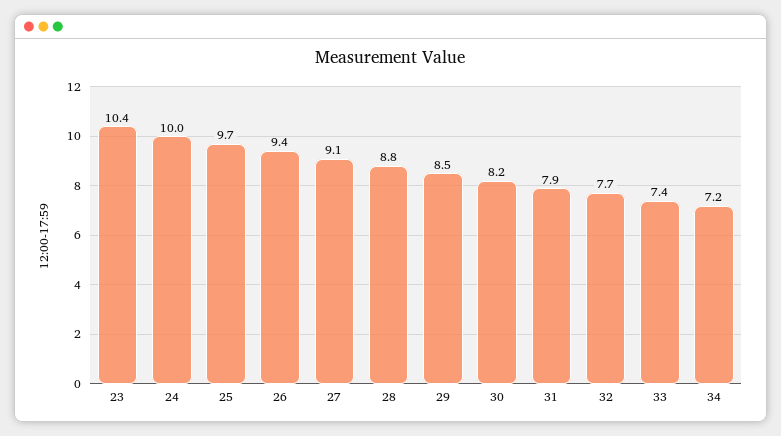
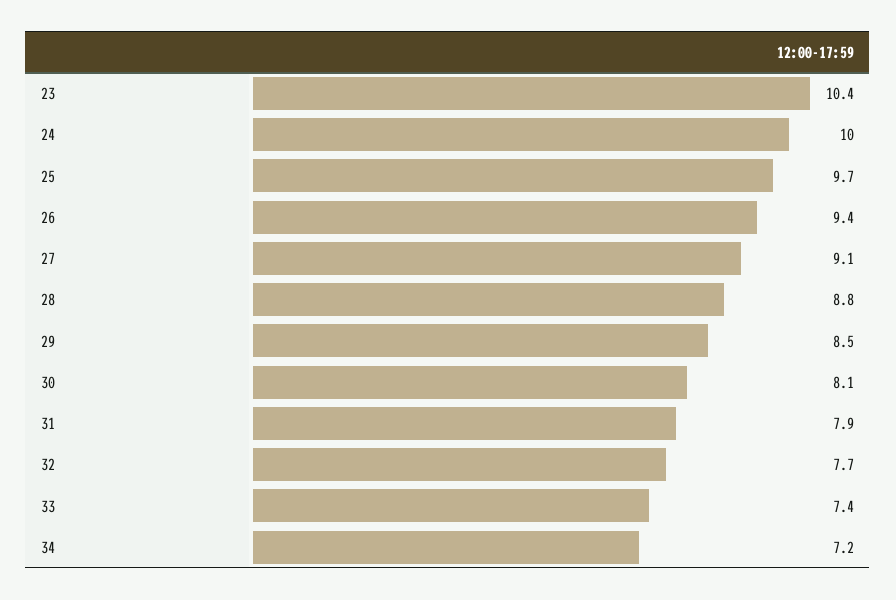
  {
    "23": 10.4,
    "24": 10,
    "25": 9.7,
    "26": 9.4,
    "27": 9.1,
    "28": 8.8,
    "29": 8.5,
-   "30": 8.2,
+   "30": 8.1,
    "31": 7.9,
    "32": 7.7,
    "33": 7.4,
    "34": 7.2
  }

